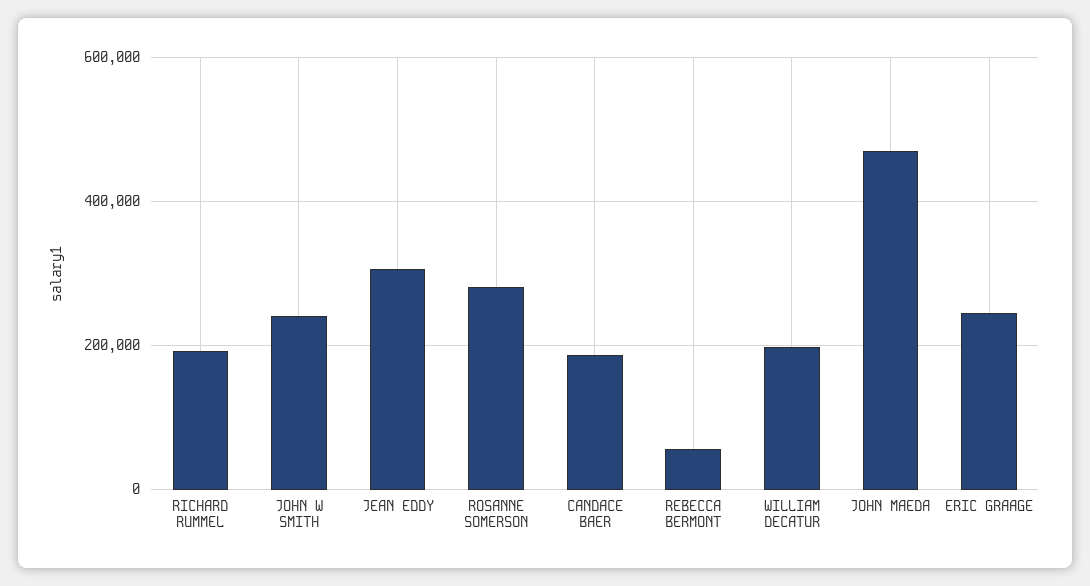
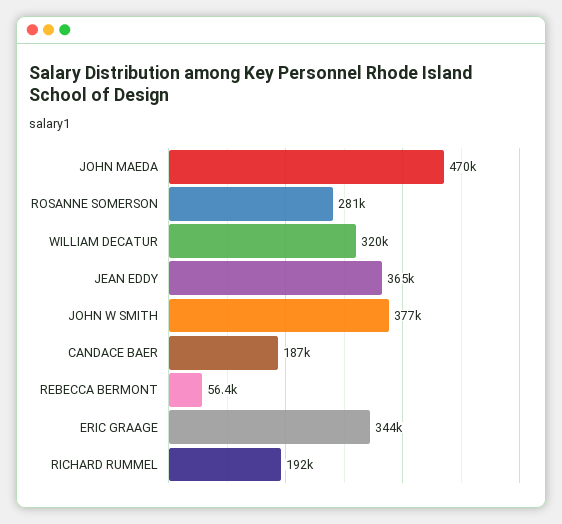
  {
    "RICHARD RUMMEL": 192000,
-   "JOHN W SMITH": 240000,
+   "JOHN W SMITH": 377000,
-   "JEAN EDDY": 300000,
+   "JEAN EDDY": 365000,
    "ROSANNE SOMERSON": 281000,
    "CANDACE BAER": 187000,
    "REBECCA BERMONT": 56400,
-   "WILLIAM DECATUR": 200000,
+   "WILLIAM DECATUR": 320000,
    "JOHN MAEDA": 470000,
-   "ERIC GRAAGE": 240000
+   "ERIC GRAAGE": 344000
  }

